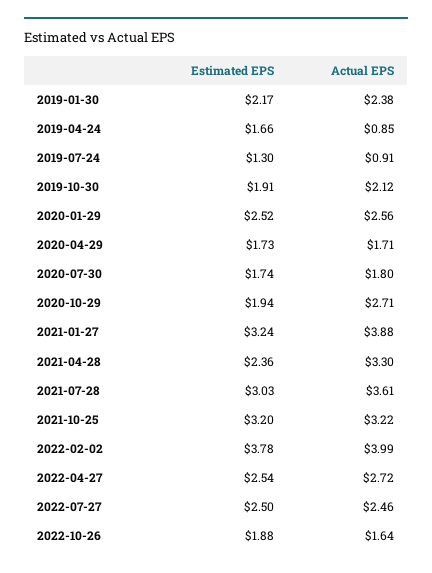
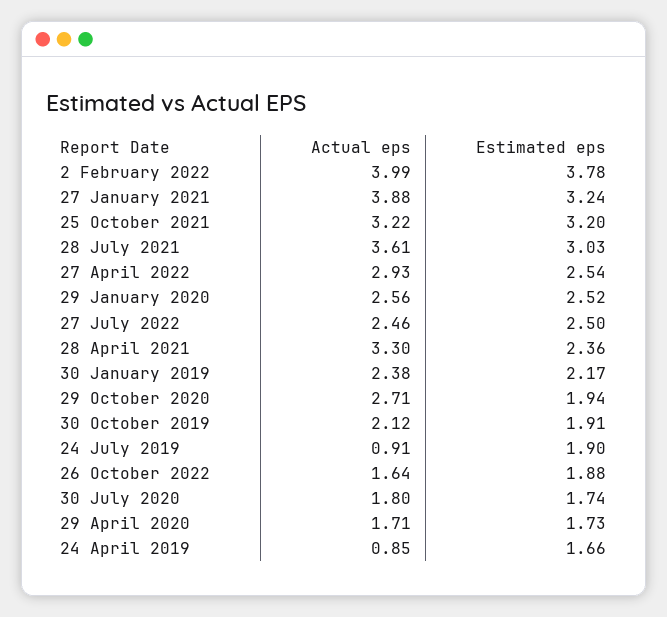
  {
    "Estimated EPS": {
      "2019-01-30": 2.17,
      "2019-04-24": 1.66,
-     "2019-07-24": 1.3,
+     "2019-07-24": 1.9,
      "2019-10-30": 1.91,
      "2020-01-29": 2.52,
      "2020-04-29": 1.73,
      "2020-07-30": 1.74,
      "2020-10-29": 1.94,
      "2021-01-27": 3.24,
      "2021-04-28": 2.36,
      "2021-07-28": 3.03,
      "2021-10-25": 3.2,
      "2022-02-02": 3.78,
      "2022-04-27": 2.54,
      "2022-07-27": 2.5,
      "2022-10-26": 1.88
    },
    "Actual EPS": {
      "2019-01-30": 2.38,
      "2019-04-24": 0.85,
      "2019-07-24": 0.91,
      "2019-10-30": 2.12,
      "2020-01-29": 2.56,
      "2020-04-29": 1.71,
      "2020-07-30": 1.8,
      "2020-10-29": 2.71,
      "2021-01-27": 3.88,
      "2021-04-28": 3.3,
      "2021-07-28": 3.61,
      "2021-10-25": 3.22,
      "2022-02-02": 3.99,
-     "2022-04-27": 2.72,
+     "2022-04-27": 2.93,
      "2022-07-27": 2.46,
      "2022-10-26": 1.64
    }
  }

